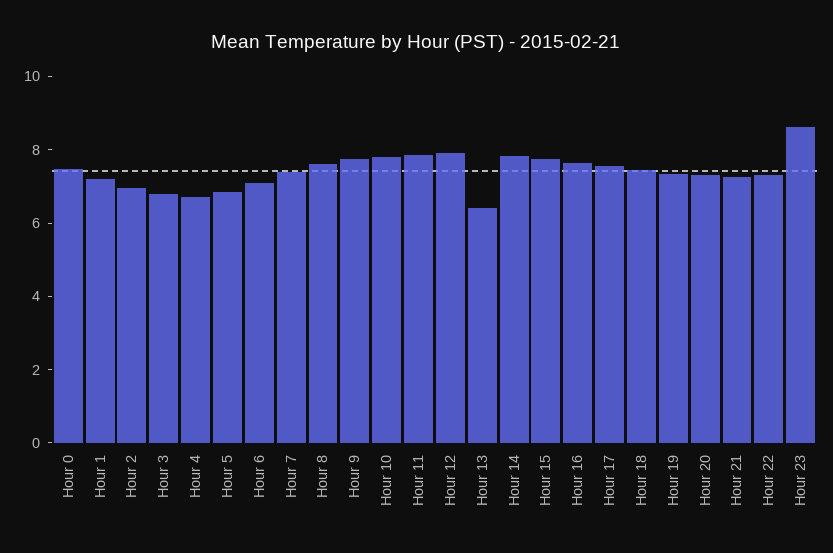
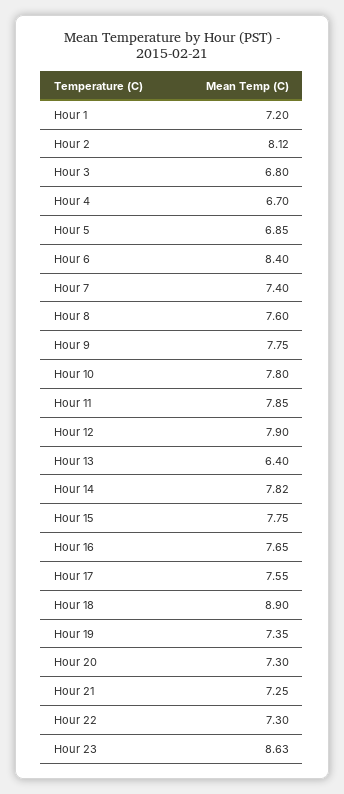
  {
-   "Hour 0": 7.5,
    "Hour 1": 7.2,
-   "Hour 2": 7,
+   "Hour 2": 8.12,
    "Hour 3": 6.8,
    "Hour 4": 6.7,
    "Hour 5": 6.85,
-   "Hour 6": 7,
+   "Hour 6": 8.4,
    "Hour 7": 7.4,
    "Hour 8": 7.6,
    "Hour 9": 7.75,
    "Hour 10": 7.8,
    "Hour 11": 7.85,
    "Hour 12": 7.9,
    "Hour 13": 6.4,
    "Hour 14": 7.82,
    "Hour 15": 7.75,
    "Hour 16": 7.65,
    "Hour 17": 7.55,
-   "Hour 18": 7.5,
+   "Hour 18": 8.9,
    "Hour 19": 7.35,
    "Hour 20": 7.3,
    "Hour 21": 7.25,
    "Hour 22": 7.3,
    "Hour 23": 8.63
  }

